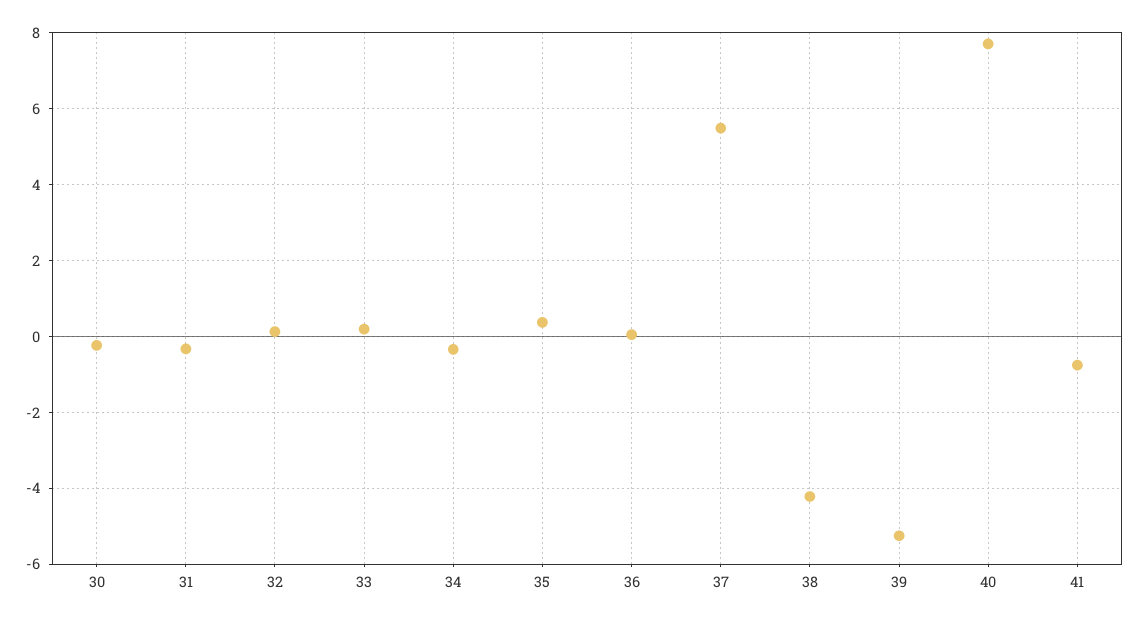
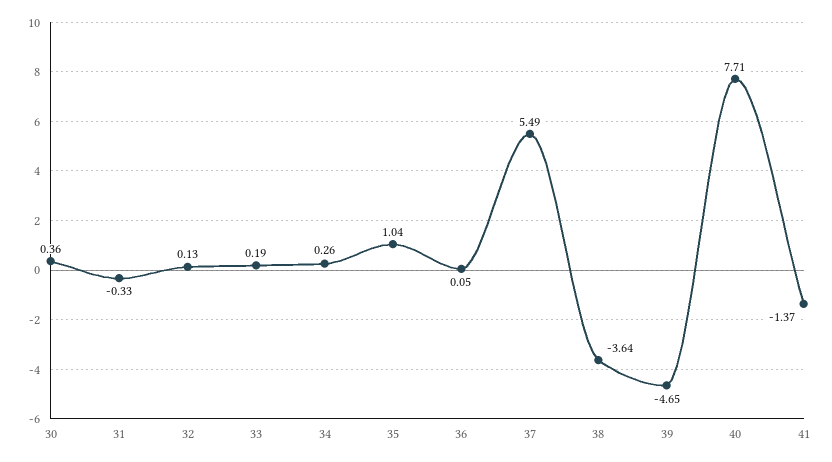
  {
-   "30": -0.2,
+   "30": 0.36,
    "31": -0.33,
    "32": 0.13,
    "33": 0.19,
-   "34": -0.4,
+   "34": 0.26,
-   "35": 0.4,
+   "35": 1.04,
    "36": 0.05,
    "37": 5.49,
-   "38": -4.2,
+   "38": -3.64,
-   "39": -5.2,
+   "39": -4.65,
    "40": 7.71,
-   "41": -0.8
+   "41": -1.37
  }

